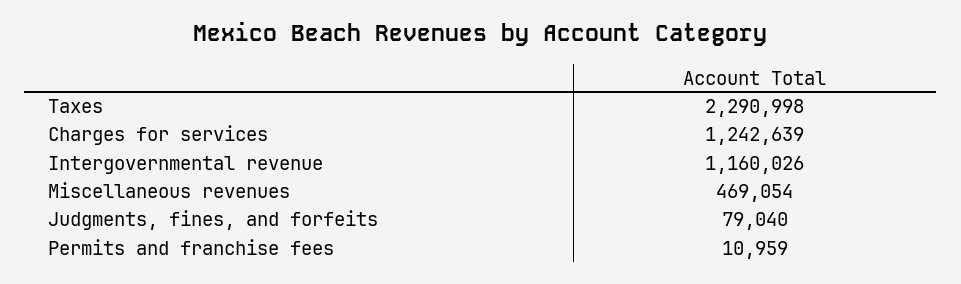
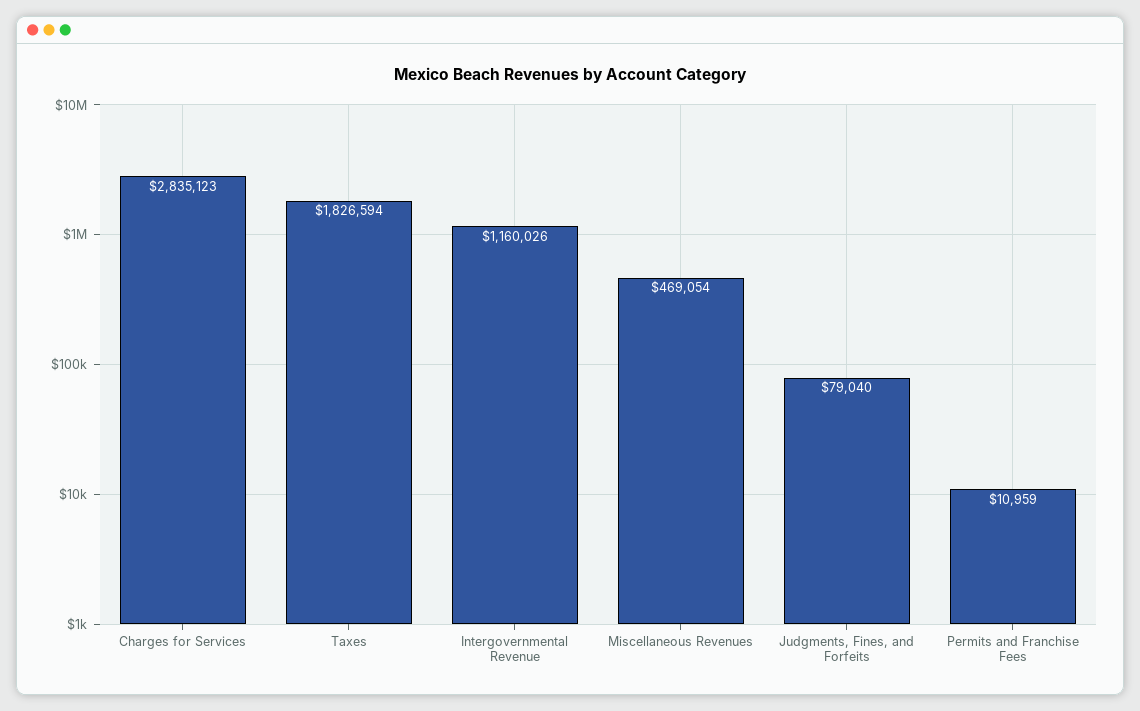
  {
-   "Taxes": 2290998,
+   "Taxes": 1826594,
-   "Charges for services": 1242639,
+   "Charges for services": 2835123,
    "Intergovernmental revenue": 1160026,
    "Miscellaneous revenues": 469054,
    "Judgments, fines, and forfeits": 79040,
    "Permits and franchise fees": 10959
  }

